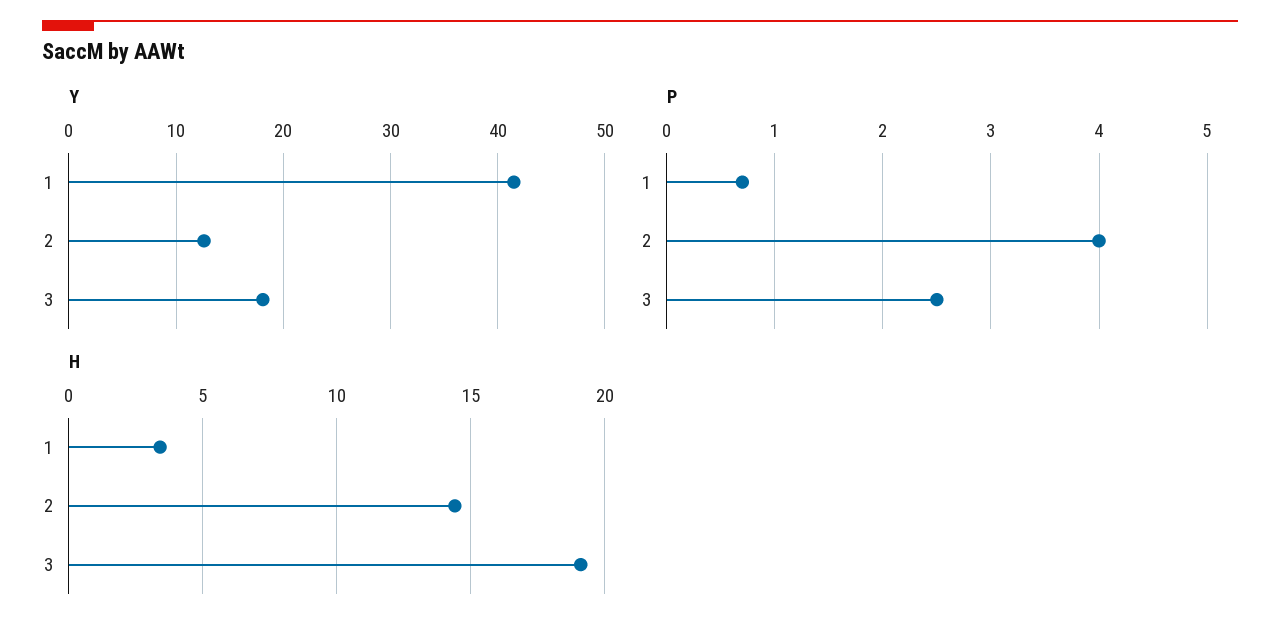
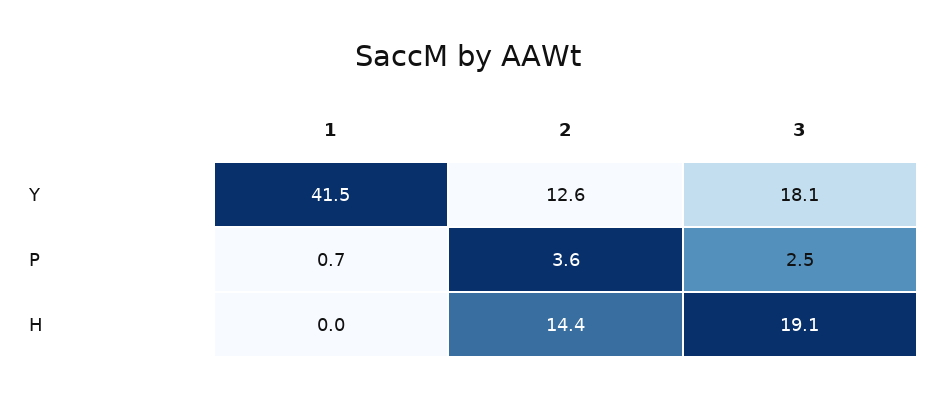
  {
    "Y": {
      "1": 41.5,
      "2": 12.6,
      "3": 18.1
    },
    "P": {
      "1": 0.7,
-     "2": 4,
+     "2": 3.6,
      "3": 2.5
    },
    "H": {
-     "1": 3.5,
+     "1": 0,
      "2": 14.4,
      "3": 19.1
    }
  }

